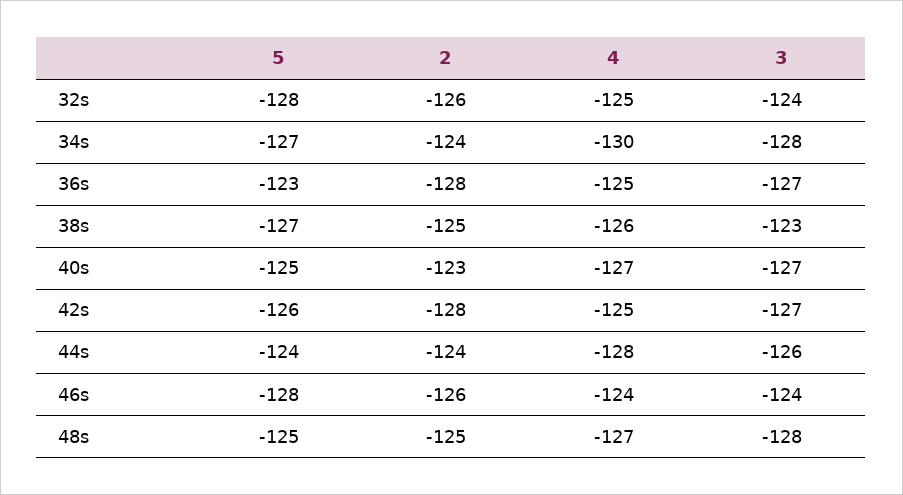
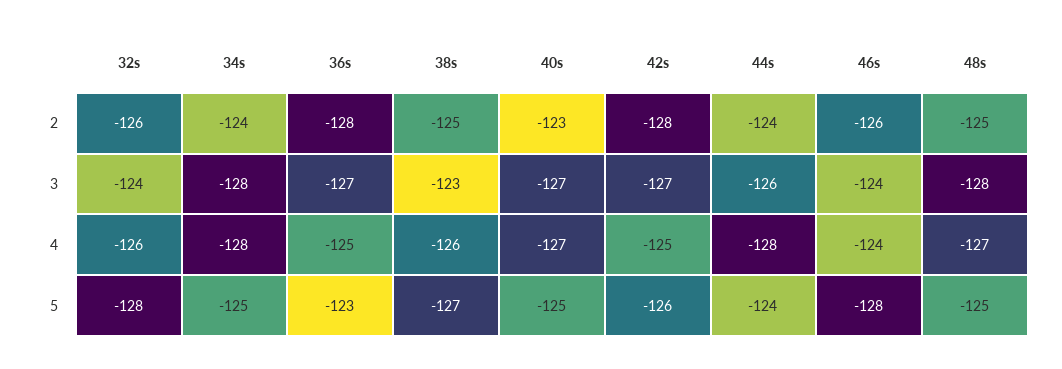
  {
    "5": {
      "32s": -128,
-     "34s": -127,
+     "34s": -125,
      "36s": -123,
      "38s": -127,
      "40s": -125,
      "42s": -126,
      "44s": -124,
      "46s": -128,
      "48s": -125
    },
    "2": {
      "32s": -126,
      "34s": -124,
      "36s": -128,
      "38s": -125,
      "40s": -123,
      "42s": -128,
      "44s": -124,
      "46s": -126,
      "48s": -125
    },
    "4": {
-     "32s": -125,
+     "32s": -126,
-     "34s": -130,
+     "34s": -128,
      "36s": -125,
      "38s": -126,
      "40s": -127,
      "42s": -125,
      "44s": -128,
      "46s": -124,
      "48s": -127
    },
    "3": {
      "32s": -124,
      "34s": -128,
      "36s": -127,
      "38s": -123,
      "40s": -127,
      "42s": -127,
      "44s": -126,
      "46s": -124,
      "48s": -128
    }
  }

